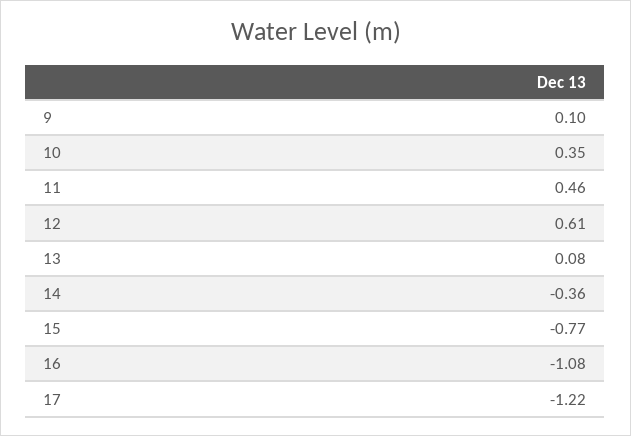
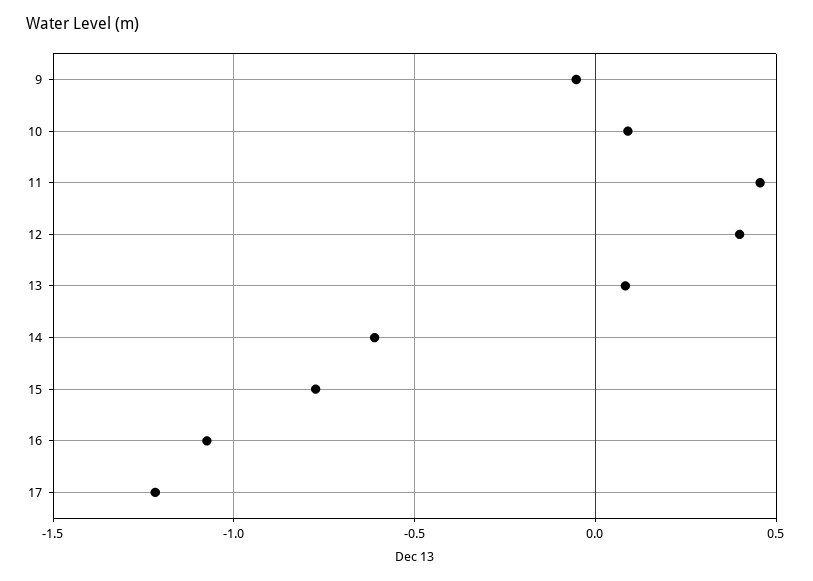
  {
-   "9": 0.1,
+   "9": -0.05,
-   "10": 0.35,
+   "10": 0.1,
    "11": 0.46,
-   "12": 0.61,
+   "12": 0.4,
    "13": 0.08,
-   "14": -0.36,
+   "14": -0.6,
    "15": -0.77,
    "16": -1.08,
    "17": -1.22
  }

